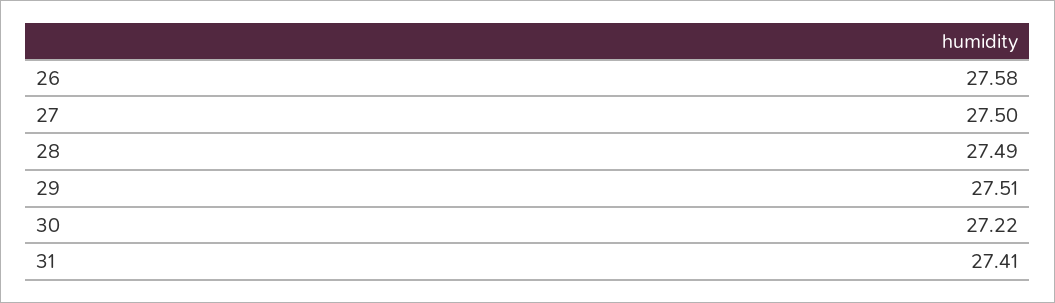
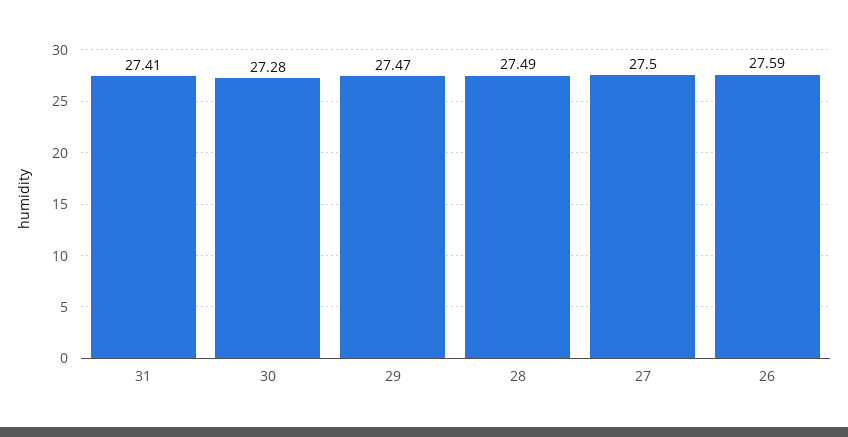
  {
-   "26": 27.58,
+   "26": 27.59,
    "27": 27.5,
    "28": 27.49,
-   "29": 27.51,
+   "29": 27.47,
-   "30": 27.22,
+   "30": 27.28,
    "31": 27.41
  }

